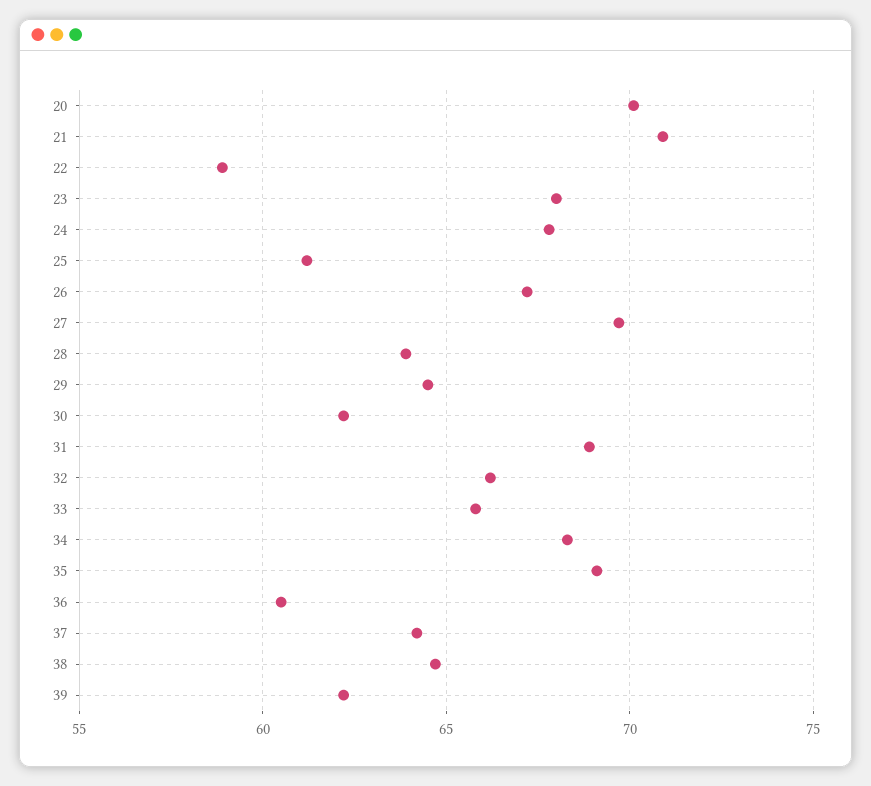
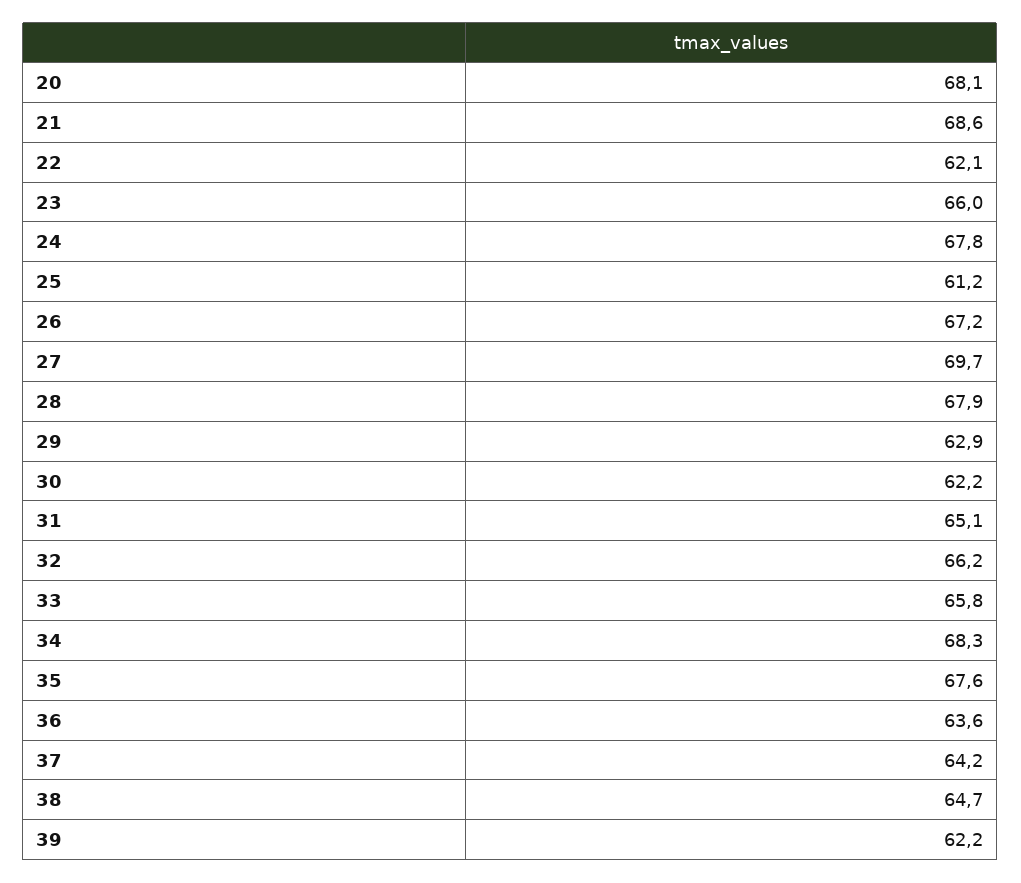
  {
-   "20": 70,
+   "20": 68.1,
-   "21": 71,
+   "21": 68.6,
-   "22": 59,
+   "22": 62.1,
-   "23": 68,
+   "23": 66,
    "24": 67.8,
    "25": 61.2,
    "26": 67.2,
    "27": 69.7,
-   "28": 64,
+   "28": 67.9,
-   "29": 64.5,
+   "29": 62.9,
    "30": 62.2,
-   "31": 69,
+   "31": 65.1,
    "32": 66.2,
    "33": 65.8,
    "34": 68.3,
-   "35": 69,
+   "35": 67.6,
-   "36": 60.5,
+   "36": 63.6,
    "37": 64.2,
    "38": 64.7,
    "39": 62.2
  }

